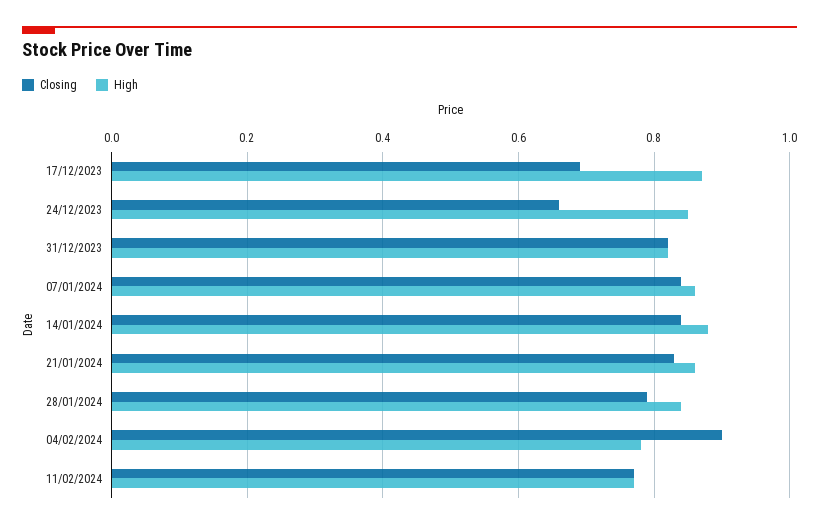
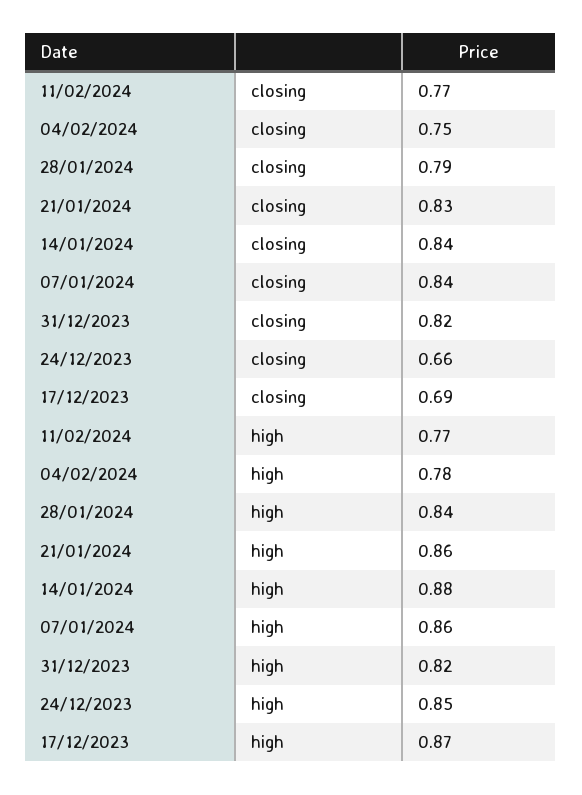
  {
    "Closing": {
      "17/12/2023": 0.69,
      "24/12/2023": 0.66,
      "31/12/2023": 0.82,
      "07/01/2024": 0.84,
      "14/01/2024": 0.84,
      "21/01/2024": 0.83,
      "28/01/2024": 0.79,
-     "04/02/2024": 0.9,
+     "04/02/2024": 0.75,
      "11/02/2024": 0.77
    },
    "High": {
      "17/12/2023": 0.87,
      "24/12/2023": 0.85,
      "31/12/2023": 0.82,
      "07/01/2024": 0.86,
      "14/01/2024": 0.88,
      "21/01/2024": 0.86,
      "28/01/2024": 0.84,
      "04/02/2024": 0.78,
      "11/02/2024": 0.77
    }
  }

